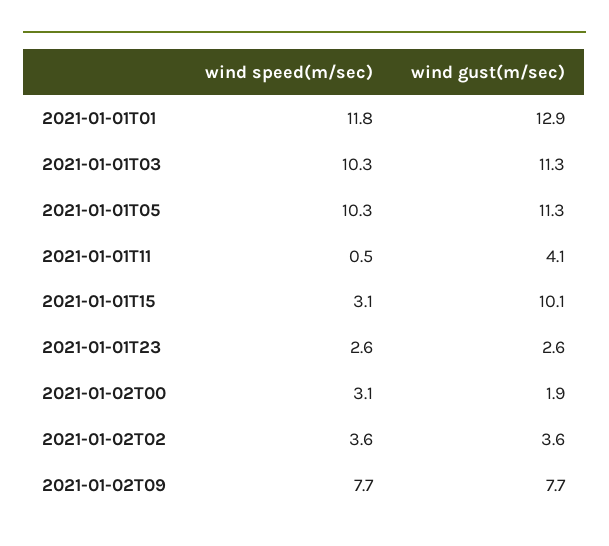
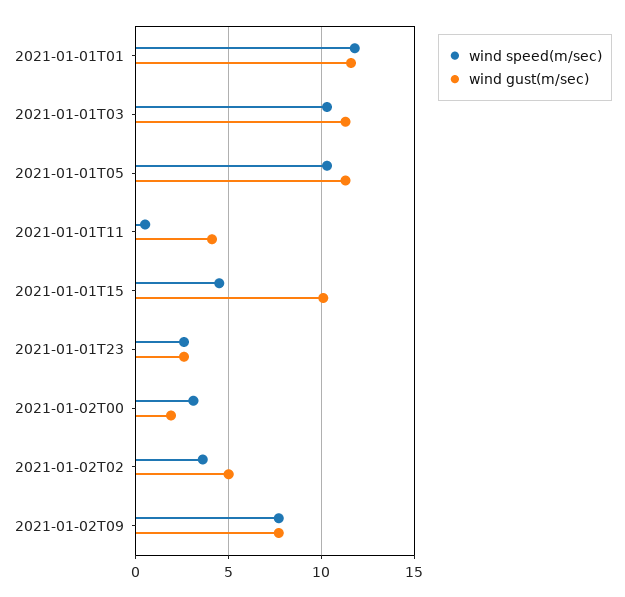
  {
    "wind speed(m/sec)": {
      "2021-01-01T01": 11.8,
      "2021-01-01T03": 10.3,
      "2021-01-01T05": 10.3,
      "2021-01-01T11": 0.5,
-     "2021-01-01T15": 3.1,
+     "2021-01-01T15": 4.5,
      "2021-01-01T23": 2.6,
      "2021-01-02T00": 3.1,
      "2021-01-02T02": 3.6,
      "2021-01-02T09": 7.7
    },
    "wind gust(m/sec)": {
-     "2021-01-01T01": 12.9,
+     "2021-01-01T01": 11.5,
      "2021-01-01T03": 11.3,
      "2021-01-01T05": 11.3,
      "2021-01-01T11": 4.1,
      "2021-01-01T15": 10.1,
      "2021-01-01T23": 2.6,
      "2021-01-02T00": 1.9,
-     "2021-01-02T02": 3.6,
+     "2021-01-02T02": 5,
      "2021-01-02T09": 7.7
    }
  }

